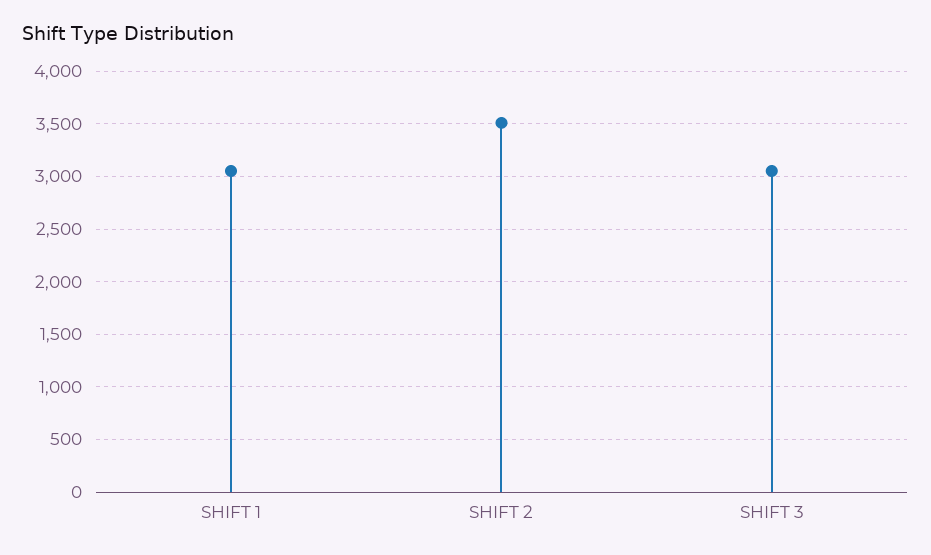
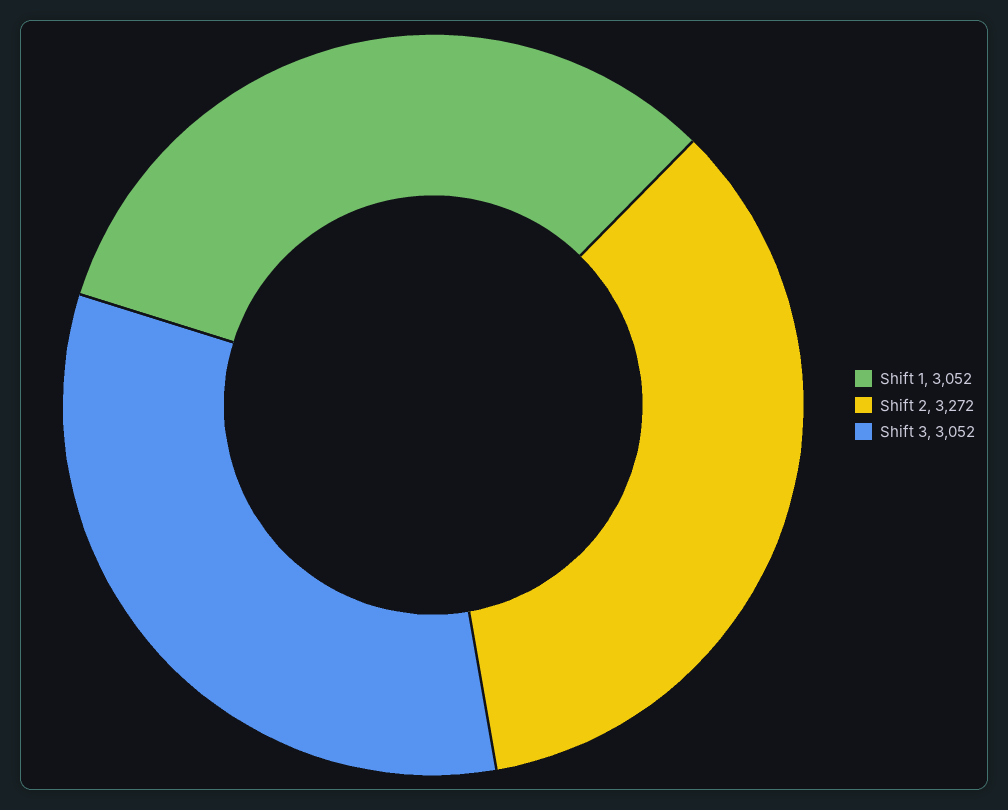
  {
    "SHIFT 1": 3052,
-   "SHIFT 2": 3500,
+   "SHIFT 2": 3272,
    "SHIFT 3": 3052
  }

